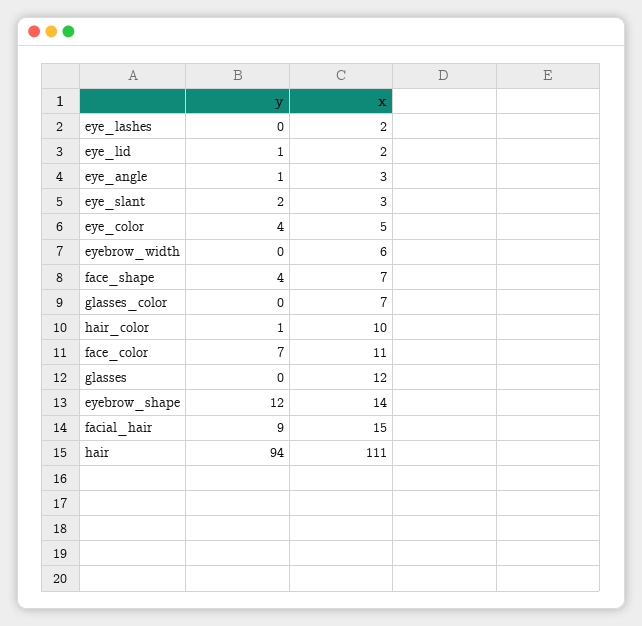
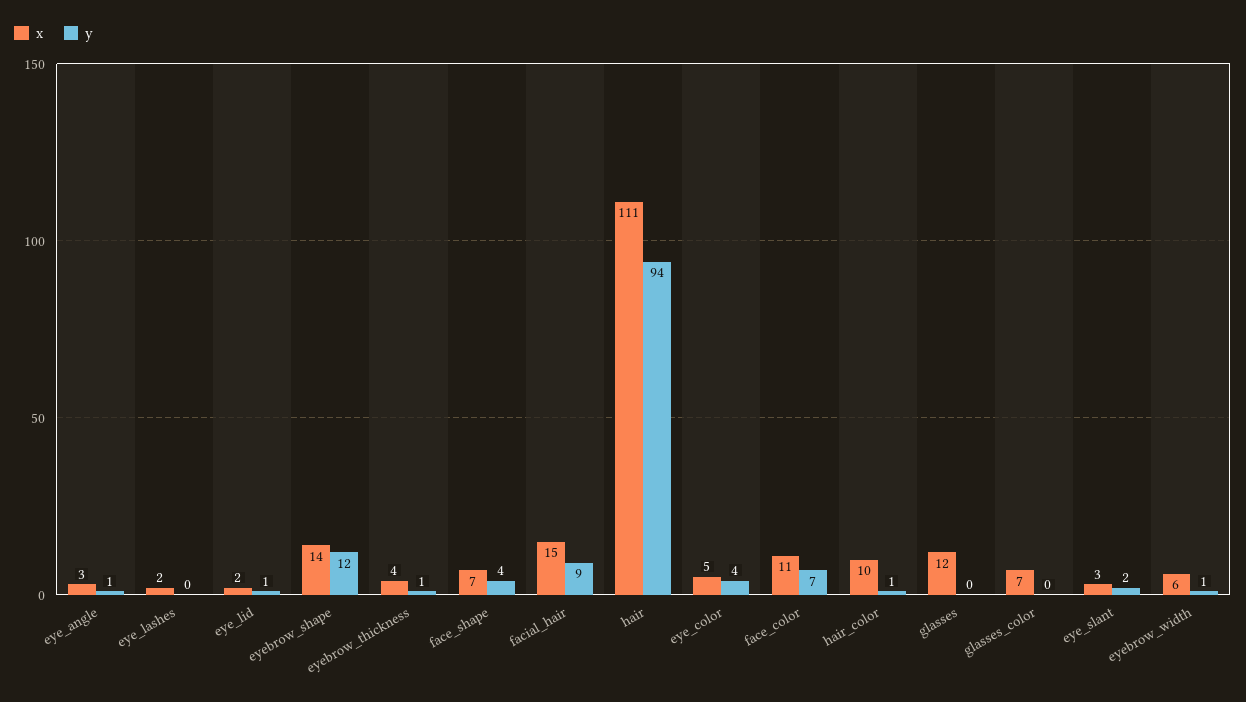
  {
    "y": {
      "eye_lashes": 0,
      "eye_lid": 1,
      "eye_angle": 1,
      "eye_slant": 2,
      "eye_color": 4,
-     "eyebrow_width": 0,
+     "eyebrow_width": 1,
      "face_shape": 4,
      "glasses_color": 0,
      "hair_color": 1,
      "face_color": 7,
      "glasses": 0,
      "eyebrow_shape": 12,
      "facial_hair": 9,
-     "hair": 94
+     "hair": 94,
+     "eyebrow_thickness": 1
    },
    "x": {
      "eye_lashes": 2,
      "eye_lid": 2,
      "eye_angle": 3,
      "eye_slant": 3,
      "eye_color": 5,
      "eyebrow_width": 6,
      "face_shape": 7,
      "glasses_color": 7,
      "hair_color": 10,
      "face_color": 11,
      "glasses": 12,
      "eyebrow_shape": 14,
      "facial_hair": 15,
-     "hair": 111
+     "hair": 111,
+     "eyebrow_thickness": 4
    }
  }

